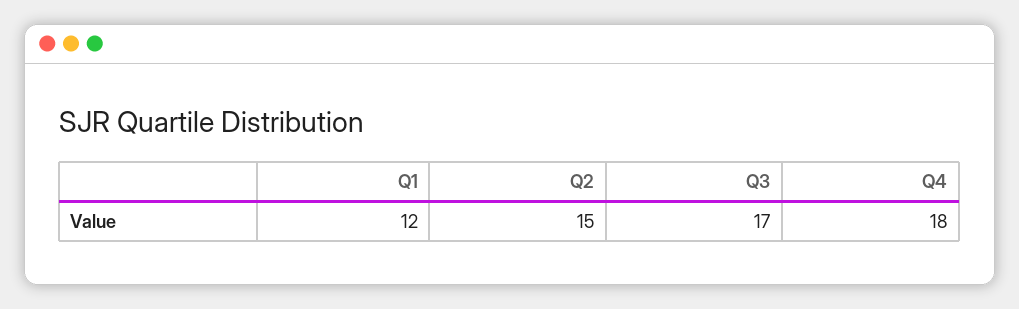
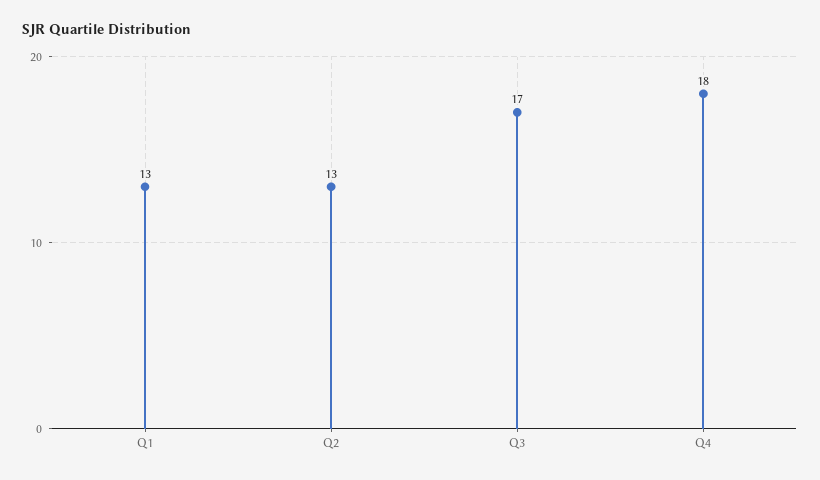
  {
-   "Q1": 12,
+   "Q1": 13,
-   "Q2": 15,
+   "Q2": 13,
    "Q3": 17,
    "Q4": 18
  }

